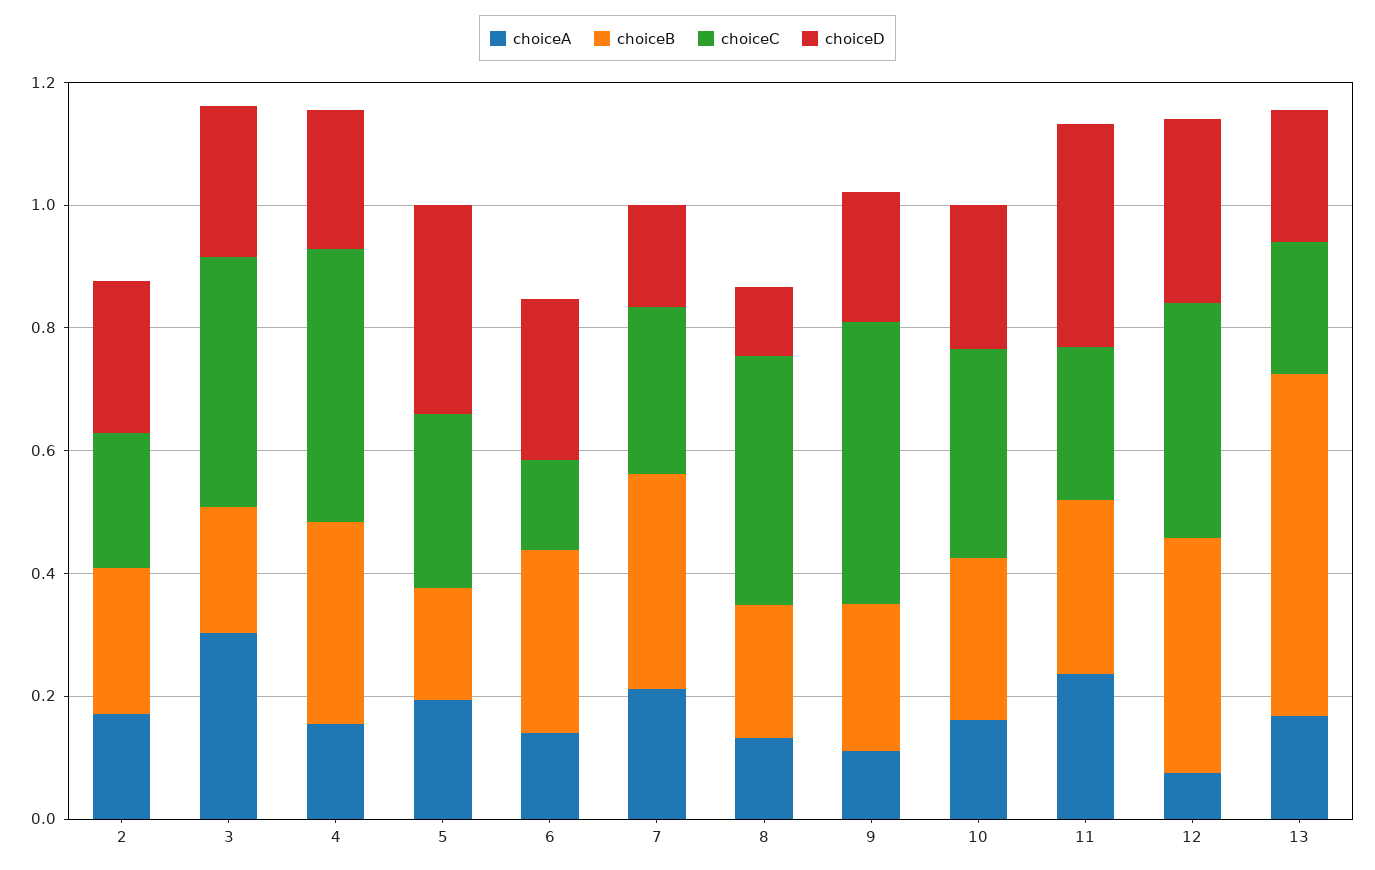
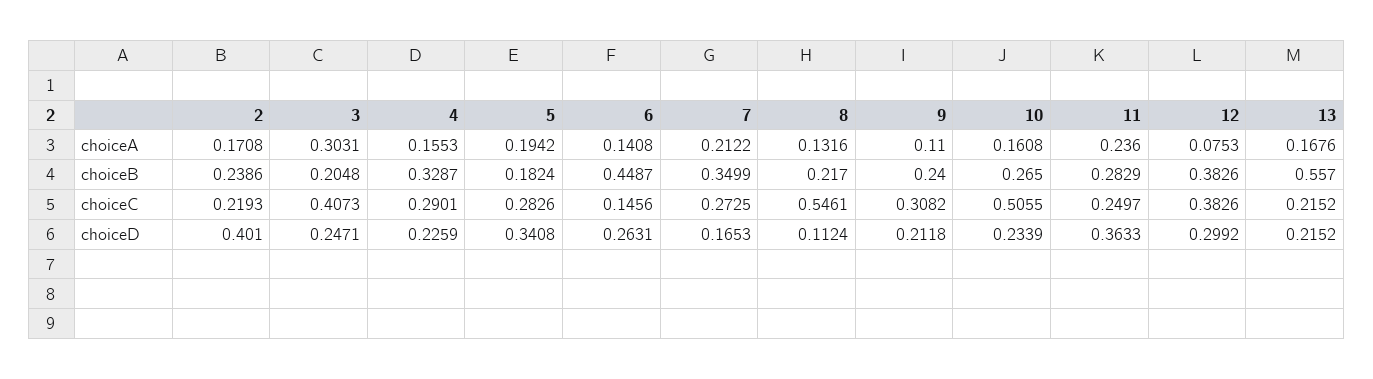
  {
    "choiceA": {
      "2": 0.1708,
      "3": 0.3031,
      "4": 0.1553,
      "5": 0.1942,
      "6": 0.1408,
      "7": 0.2122,
      "8": 0.1316,
      "9": 0.11,
      "10": 0.1608,
      "11": 0.236,
      "12": 0.0753,
      "13": 0.1676
    },
    "choiceB": {
      "2": 0.2386,
      "3": 0.2048,
      "4": 0.3287,
      "5": 0.1824,
-     "6": 0.3,
+     "6": 0.4487,
      "7": 0.3499,
      "8": 0.217,
      "9": 0.24,
      "10": 0.265,
      "11": 0.2829,
      "12": 0.3826,
      "13": 0.557
    },
    "choiceC": {
      "2": 0.2193,
      "3": 0.4073,
-     "4": 0.45,
+     "4": 0.2901,
      "5": 0.2826,
      "6": 0.1456,
      "7": 0.2725,
-     "8": 0.4,
+     "8": 0.5461,
-     "9": 0.45,
+     "9": 0.3082,
-     "10": 0.35,
+     "10": 0.5055,
      "11": 0.2497,
      "12": 0.3826,
      "13": 0.2152
    },
    "choiceD": {
-     "2": 0.25,
+     "2": 0.401,
      "3": 0.2471,
      "4": 0.2259,
      "5": 0.3408,
      "6": 0.2631,
      "7": 0.1653,
      "8": 0.1124,
      "9": 0.2118,
      "10": 0.2339,
      "11": 0.3633,
      "12": 0.2992,
      "13": 0.2152
    }
  }

